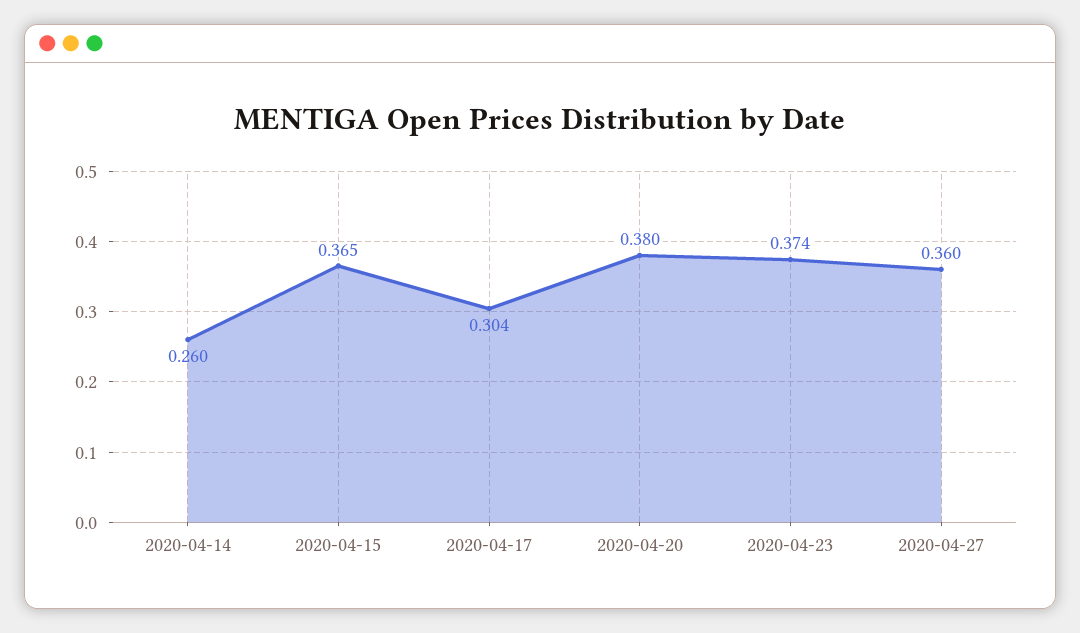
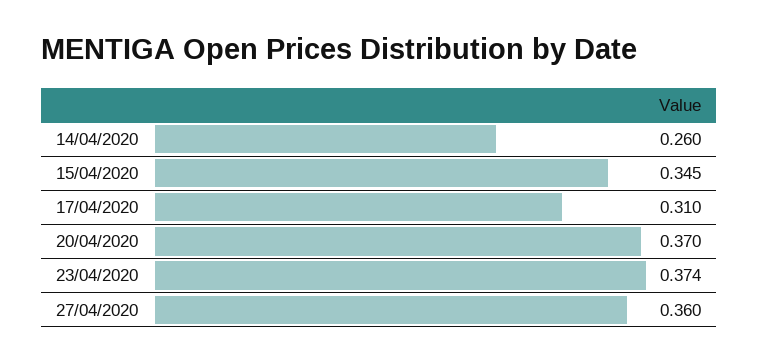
  {
    "2020-04-14": 0.26,
-   "2020-04-15": 0.365,
+   "2020-04-15": 0.345,
-   "2020-04-17": 0.304,
+   "2020-04-17": 0.31,
-   "2020-04-20": 0.38,
+   "2020-04-20": 0.37,
    "2020-04-23": 0.374,
    "2020-04-27": 0.36
  }

